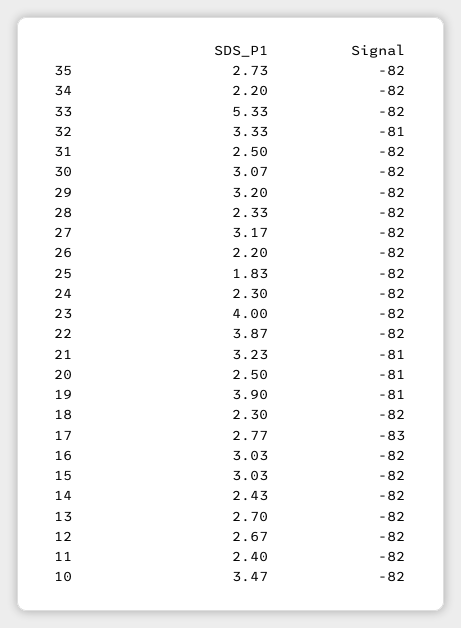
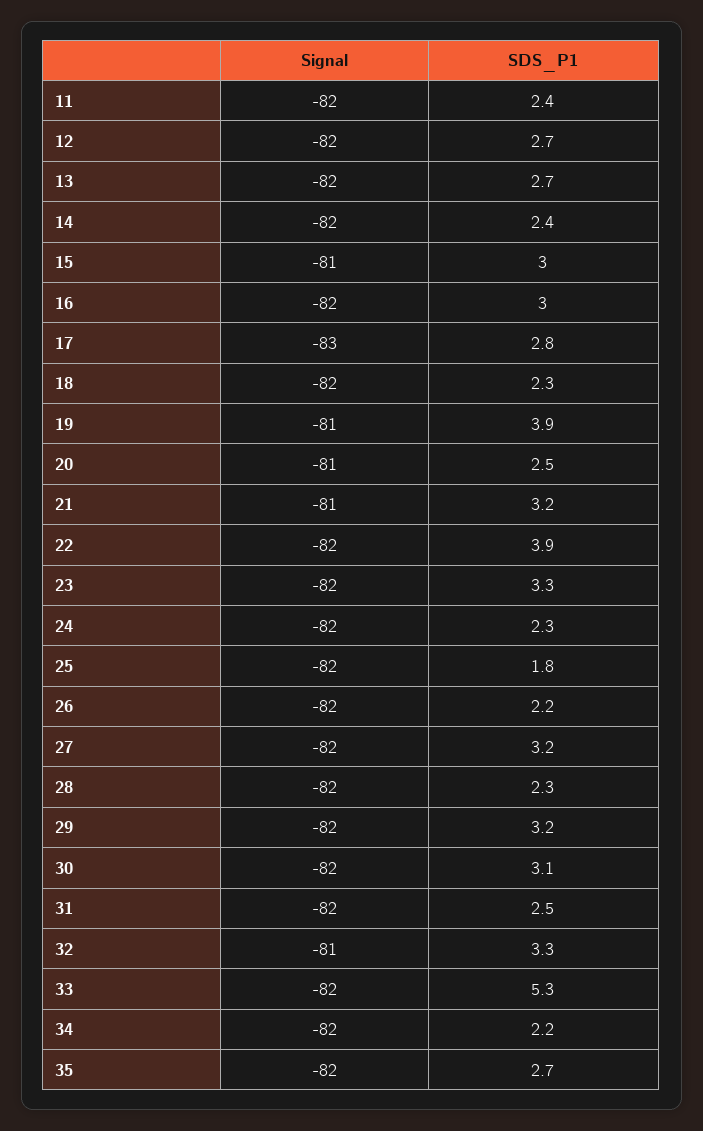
  {
    "SDS_P1": {
      "35": 2.73,
      "34": 2.2,
      "33": 5.33,
      "32": 3.33,
      "31": 2.5,
      "30": 3.07,
      "29": 3.2,
      "28": 2.33,
      "27": 3.17,
      "26": 2.2,
      "25": 1.83,
      "24": 2.3,
-     "23": 4,
+     "23": 3.3,
      "22": 3.87,
      "21": 3.23,
      "20": 2.5,
      "19": 3.9,
      "18": 2.3,
      "17": 2.77,
      "16": 3.03,
      "15": 3.03,
      "14": 2.43,
      "13": 2.7,
      "12": 2.67,
-     "11": 2.4,
+     "11": 2.4
-     "10": 3.47
    },
    "Signal": {
      "35": -82,
      "34": -82,
      "33": -82,
      "32": -81,
      "31": -82,
      "30": -82,
      "29": -82,
      "28": -82,
      "27": -82,
      "26": -82,
      "25": -82,
      "24": -82,
      "23": -82,
      "22": -82,
      "21": -81,
      "20": -81,
      "19": -81,
      "18": -82,
      "17": -83,
      "16": -82,
-     "15": -82,
+     "15": -81,
      "14": -82,
      "13": -82,
      "12": -82,
-     "11": -82,
+     "11": -82
-     "10": -82
    }
  }

